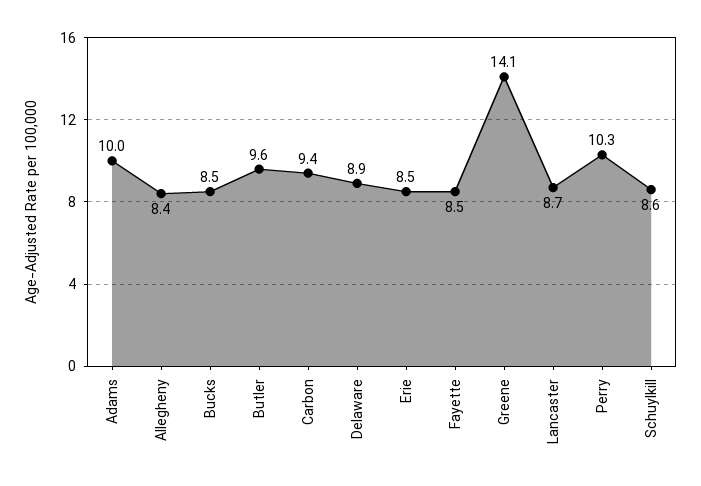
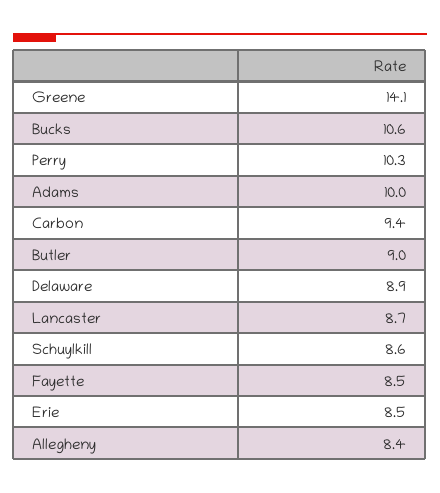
  {
    "Adams": 10,
    "Allegheny": 8.4,
-   "Bucks": 8.5,
+   "Bucks": 10.6,
-   "Butler": 9.6,
+   "Butler": 9,
    "Carbon": 9.4,
    "Delaware": 8.9,
    "Erie": 8.5,
    "Fayette": 8.5,
    "Greene": 14.1,
    "Lancaster": 8.7,
    "Perry": 10.3,
    "Schuylkill": 8.6
  }

